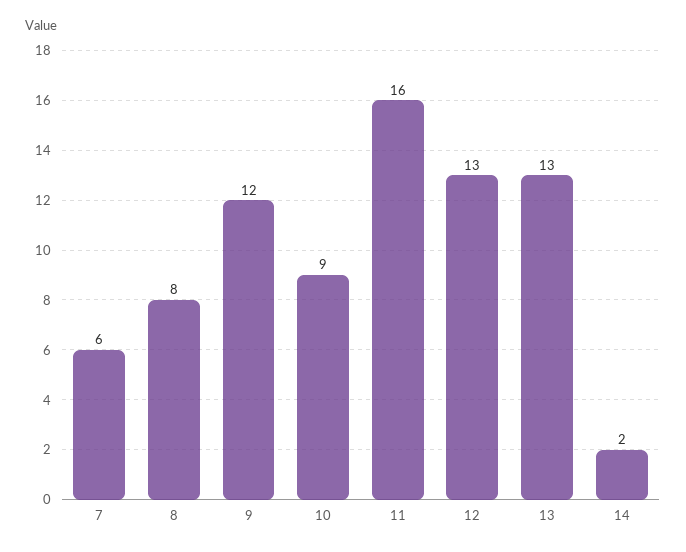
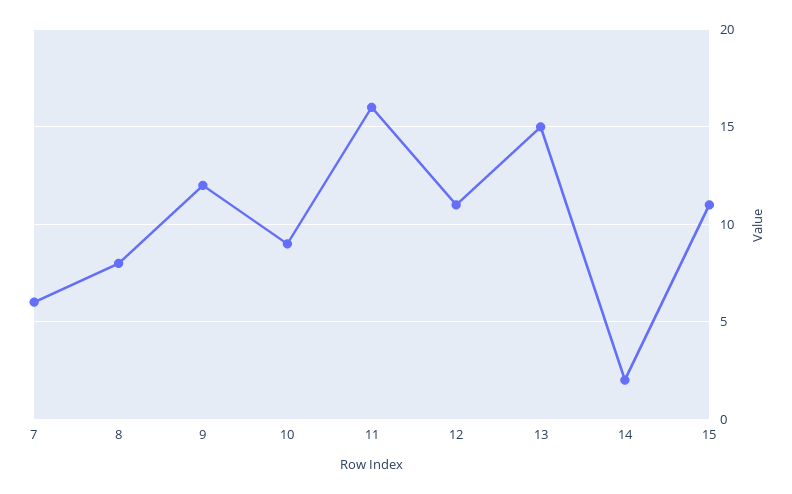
  {
    "7": 6,
    "8": 8,
    "9": 12,
    "10": 9,
    "11": 16,
-   "12": 13,
+   "12": 11,
-   "13": 13,
+   "13": 15,
-   "14": 2
+   "14": 2,
+   "15": 11
  }

